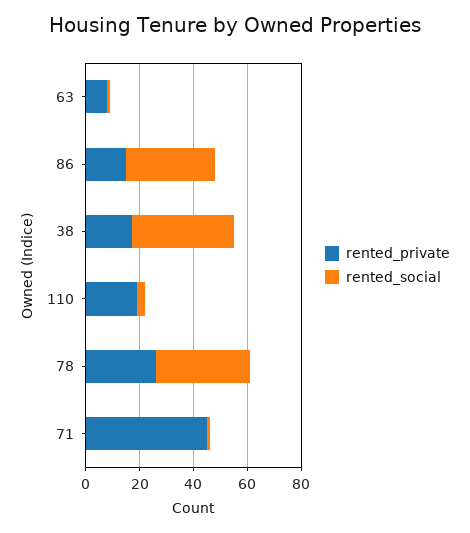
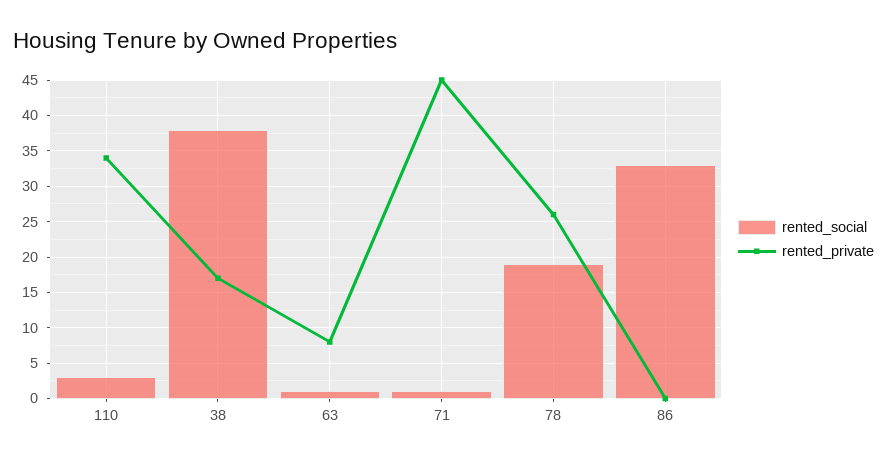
  {
    "rented_private": {
      "63": 8,
-     "86": 15,
+     "86": 0,
      "38": 17,
-     "110": 20,
+     "110": 34,
      "78": 26,
      "71": 45
    },
    "rented_social": {
      "63": 1,
      "86": 33,
      "38": 38,
      "110": 3,
-     "78": 35,
+     "78": 19,
      "71": 1
    }
  }

